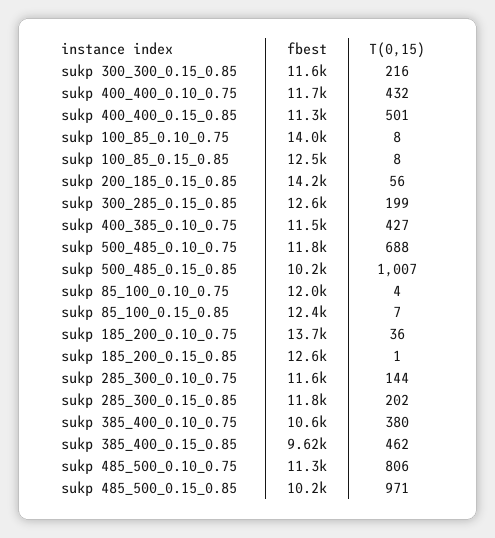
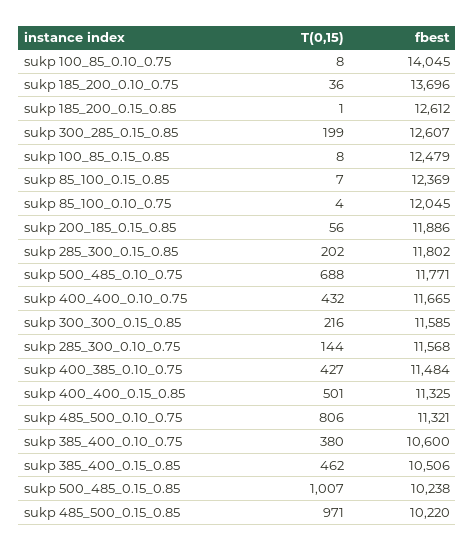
  {
    "fbest": {
      "sukp 300_300_0.15_0.85": 11585,
      "sukp 400_400_0.10_0.75": 11665,
      "sukp 400_400_0.15_0.85": 11325,
      "sukp 100_85_0.10_0.75": 14045,
      "sukp 100_85_0.15_0.85": 12479,
-     "sukp 200_185_0.15_0.85": 14200,
+     "sukp 200_185_0.15_0.85": 11886,
      "sukp 300_285_0.15_0.85": 12607,
      "sukp 400_385_0.10_0.75": 11484,
      "sukp 500_485_0.10_0.75": 11771,
      "sukp 500_485_0.15_0.85": 10238,
      "sukp 85_100_0.10_0.75": 12045,
      "sukp 85_100_0.15_0.85": 12369,
      "sukp 185_200_0.10_0.75": 13696,
      "sukp 185_200_0.15_0.85": 12612,
      "sukp 285_300_0.10_0.75": 11568,
      "sukp 285_300_0.15_0.85": 11802,
      "sukp 385_400_0.10_0.75": 10600,
-     "sukp 385_400_0.15_0.85": 9620,
+     "sukp 385_400_0.15_0.85": 10506,
      "sukp 485_500_0.10_0.75": 11321,
      "sukp 485_500_0.15_0.85": 10220
    },
    "T(0,15)": {
      "sukp 300_300_0.15_0.85": 216,
      "sukp 400_400_0.10_0.75": 432,
      "sukp 400_400_0.15_0.85": 501,
      "sukp 100_85_0.10_0.75": 8,
      "sukp 100_85_0.15_0.85": 8,
      "sukp 200_185_0.15_0.85": 56,
      "sukp 300_285_0.15_0.85": 199,
      "sukp 400_385_0.10_0.75": 427,
      "sukp 500_485_0.10_0.75": 688,
      "sukp 500_485_0.15_0.85": 1007,
      "sukp 85_100_0.10_0.75": 4,
      "sukp 85_100_0.15_0.85": 7,
      "sukp 185_200_0.10_0.75": 36,
      "sukp 185_200_0.15_0.85": 1,
      "sukp 285_300_0.10_0.75": 144,
      "sukp 285_300_0.15_0.85": 202,
      "sukp 385_400_0.10_0.75": 380,
      "sukp 385_400_0.15_0.85": 462,
      "sukp 485_500_0.10_0.75": 806,
      "sukp 485_500_0.15_0.85": 971
    }
  }

